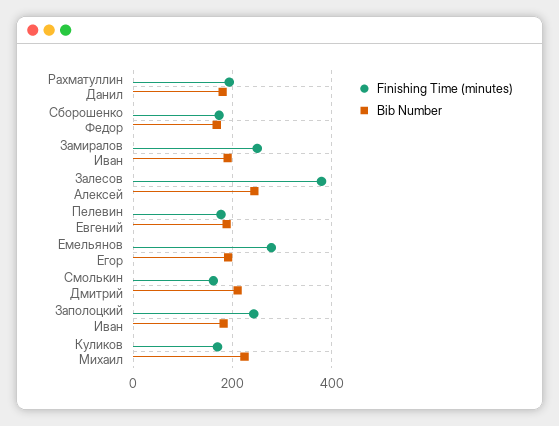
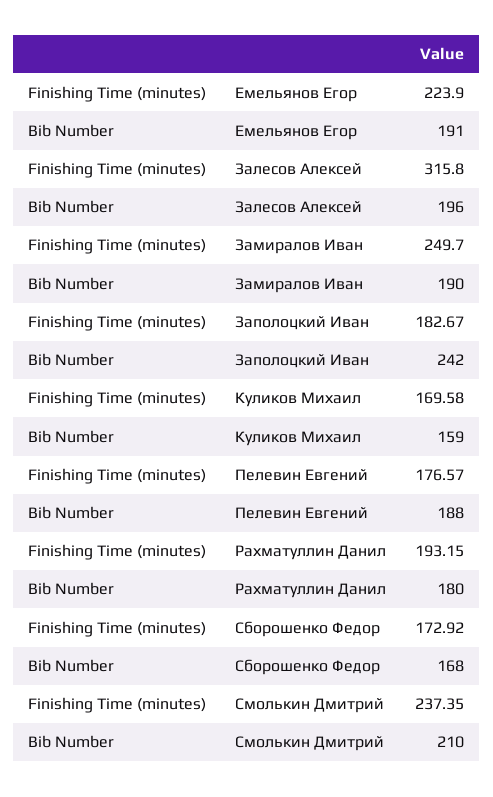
  {
    "Finishing Time (minutes)": {
      "Рахматуллин Данил": 193.15,
      "Сборошенко Федор": 172.92,
      "Замиралов Иван": 249.7,
-     "Залесов Алексей": 380,
+     "Залесов Алексей": 315.8,
      "Пелевин Евгений": 176.57,
-     "Емельянов Егор": 280,
+     "Емельянов Егор": 223.9,
-     "Смолькин Дмитрий": 160,
+     "Смолькин Дмитрий": 237.35,
-     "Заполоцкий Иван": 240,
+     "Заполоцкий Иван": 182.67,
      "Куликов Михаил": 169.58
    },
    "Bib Number": {
      "Рахматуллин Данил": 180,
      "Сборошенко Федор": 168,
      "Замиралов Иван": 190,
-     "Залесов Алексей": 240,
+     "Залесов Алексей": 196,
      "Пелевин Евгений": 188,
      "Емельянов Егор": 191,
      "Смолькин Дмитрий": 210,
-     "Заполоцкий Иван": 180,
+     "Заполоцкий Иван": 242,
-     "Куликов Михаил": 220
+     "Куликов Михаил": 159
    }
  }

